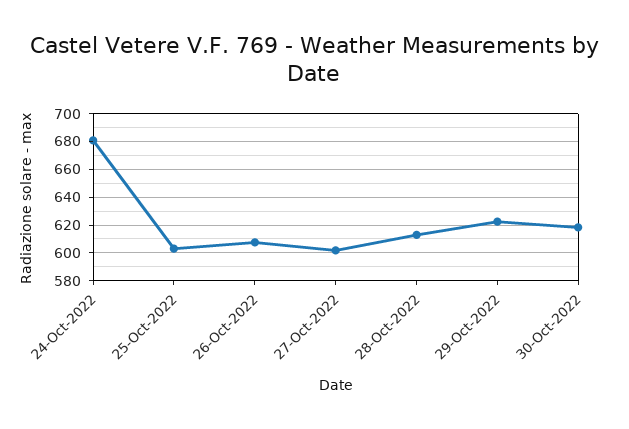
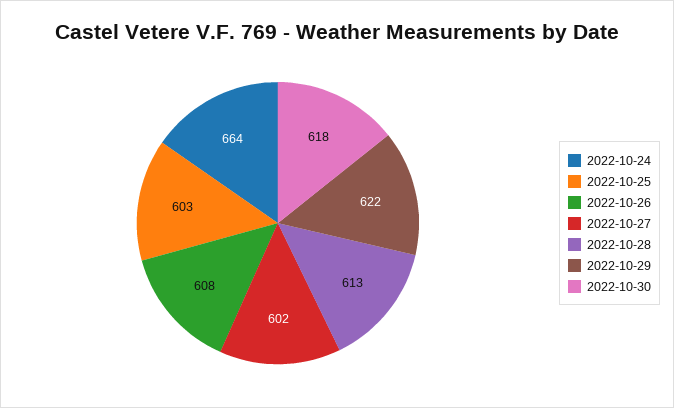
  {
-   "24-Oct-2022": 680,
+   "24-Oct-2022": 664,
    "25-Oct-2022": 603,
    "26-Oct-2022": 608,
    "27-Oct-2022": 602,
    "28-Oct-2022": 613,
    "29-Oct-2022": 622,
    "30-Oct-2022": 618
  }

